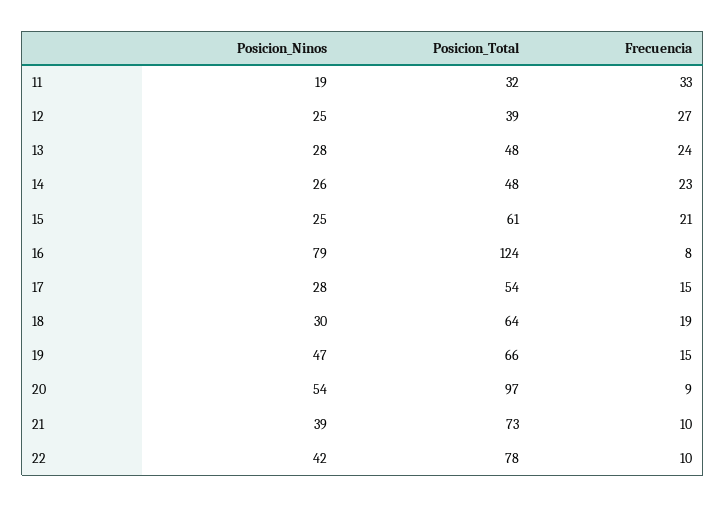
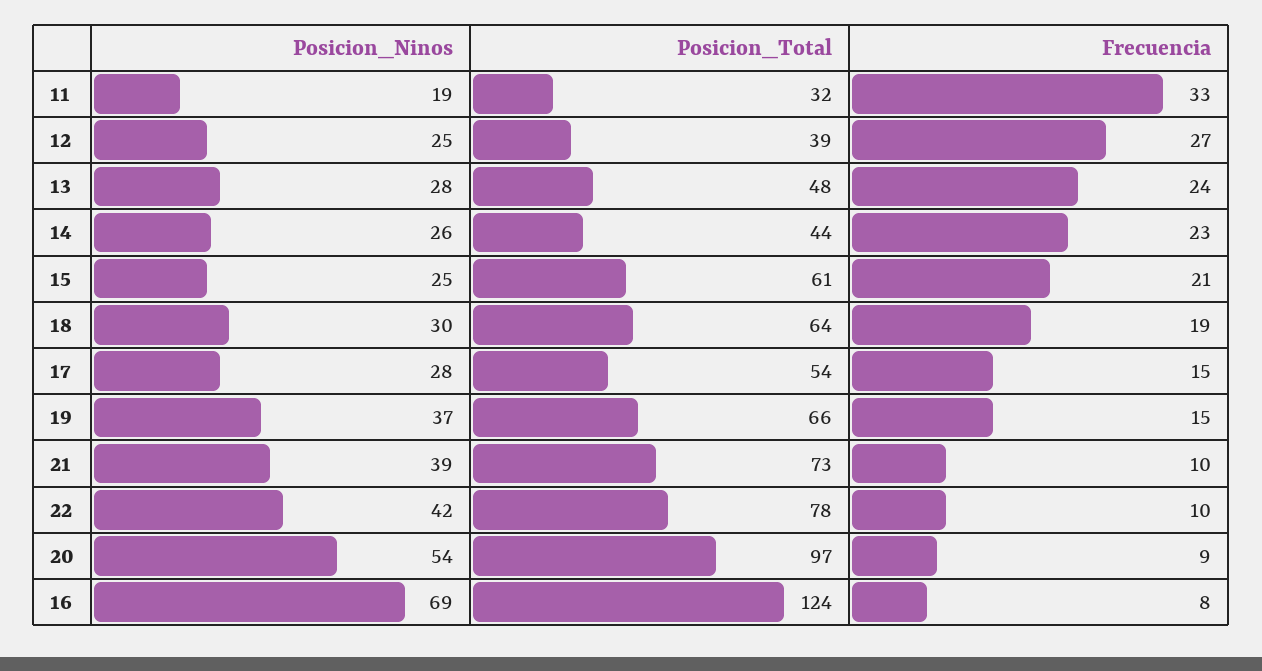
  {
    "Posicion_Ninos": {
      "11": 19,
      "12": 25,
      "13": 28,
      "14": 26,
      "15": 25,
-     "16": 79,
+     "16": 69,
      "17": 28,
      "18": 30,
-     "19": 47,
+     "19": 37,
      "20": 54,
      "21": 39,
      "22": 42
    },
    "Posicion_Total": {
      "11": 32,
      "12": 39,
      "13": 48,
-     "14": 48,
+     "14": 44,
      "15": 61,
      "16": 124,
      "17": 54,
      "18": 64,
      "19": 66,
      "20": 97,
      "21": 73,
      "22": 78
    },
    "Frecuencia": {
      "11": 33,
      "12": 27,
      "13": 24,
      "14": 23,
      "15": 21,
      "16": 8,
      "17": 15,
      "18": 19,
      "19": 15,
      "20": 9,
      "21": 10,
      "22": 10
    }
  }

